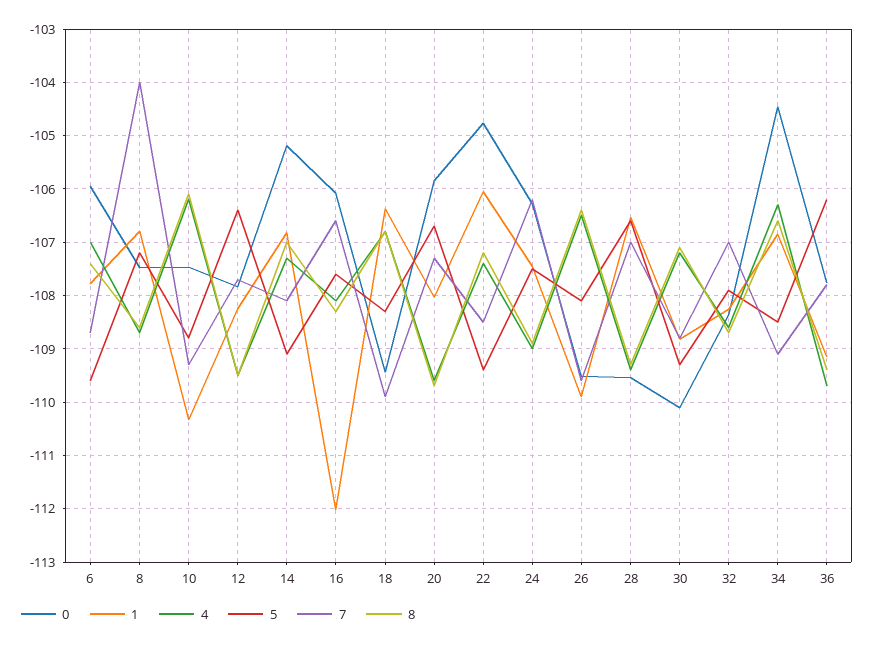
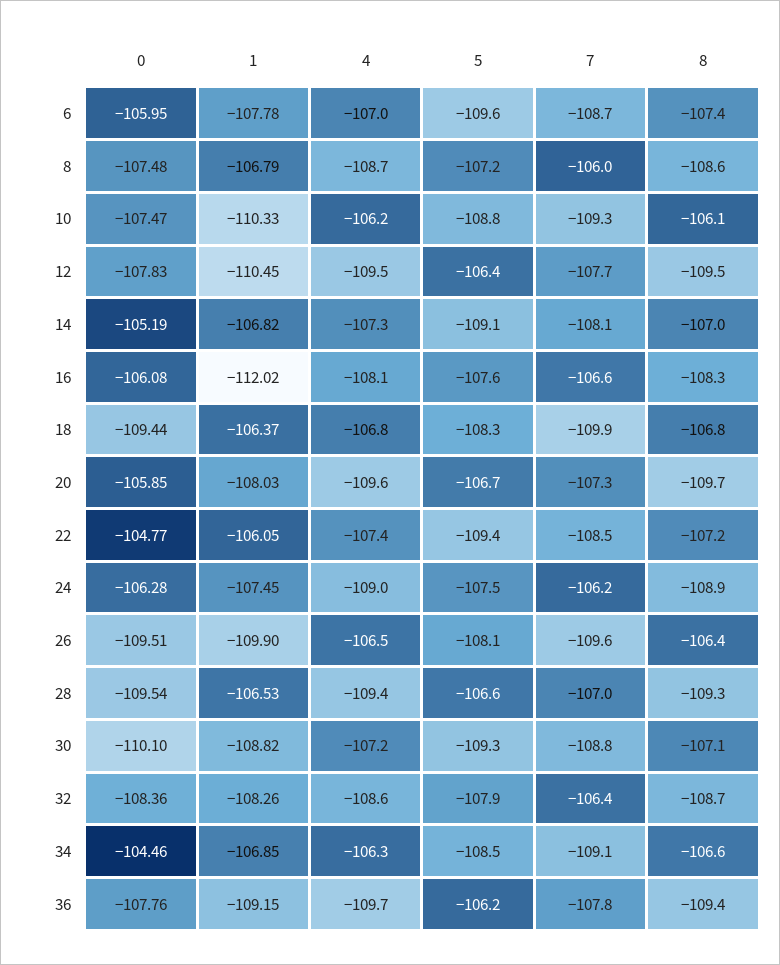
  {
    "0": {
      "6": -105.95,
      "8": -107.48,
      "10": -107.47,
      "12": -107.83,
      "14": -105.19,
      "16": -106.08,
      "18": -109.44,
      "20": -105.85,
      "22": -104.77,
      "24": -106.28,
      "26": -109.51,
      "28": -109.54,
      "30": -110.1,
      "32": -108.36,
      "34": -104.46,
      "36": -107.76
    },
    "1": {
      "6": -107.78,
      "8": -106.79,
      "10": -110.33,
-     "12": -108.2,
+     "12": -110.45,
      "14": -106.82,
      "16": -112.02,
      "18": -106.37,
      "20": -108.03,
      "22": -106.05,
      "24": -107.45,
      "26": -109.9,
      "28": -106.53,
      "30": -108.82,
      "32": -108.26,
      "34": -106.85,
      "36": -109.15
    },
    "4": {
      "6": -107,
      "8": -108.7,
      "10": -106.2,
      "12": -109.5,
      "14": -107.3,
      "16": -108.1,
      "18": -106.8,
      "20": -109.6,
      "22": -107.4,
      "24": -109,
      "26": -106.5,
      "28": -109.4,
      "30": -107.2,
      "32": -108.6,
      "34": -106.3,
      "36": -109.7
    },
    "5": {
      "6": -109.6,
      "8": -107.2,
      "10": -108.8,
      "12": -106.4,
      "14": -109.1,
      "16": -107.6,
      "18": -108.3,
      "20": -106.7,
      "22": -109.4,
      "24": -107.5,
      "26": -108.1,
      "28": -106.6,
      "30": -109.3,
      "32": -107.9,
      "34": -108.5,
      "36": -106.2
    },
    "7": {
      "6": -108.7,
-     "8": -104,
+     "8": -106,
      "10": -109.3,
      "12": -107.7,
      "14": -108.1,
      "16": -106.6,
      "18": -109.9,
      "20": -107.3,
      "22": -108.5,
      "24": -106.2,
      "26": -109.6,
      "28": -107,
      "30": -108.8,
-     "32": -107,
+     "32": -106.4,
      "34": -109.1,
      "36": -107.8
    },
    "8": {
      "6": -107.4,
      "8": -108.6,
      "10": -106.1,
      "12": -109.5,
      "14": -107,
      "16": -108.3,
      "18": -106.8,
      "20": -109.7,
      "22": -107.2,
      "24": -108.9,
      "26": -106.4,
      "28": -109.3,
      "30": -107.1,
      "32": -108.7,
      "34": -106.6,
      "36": -109.4
    }
  }

